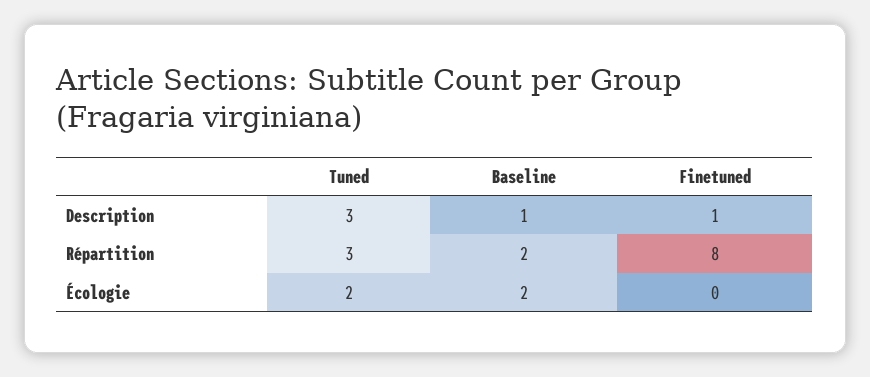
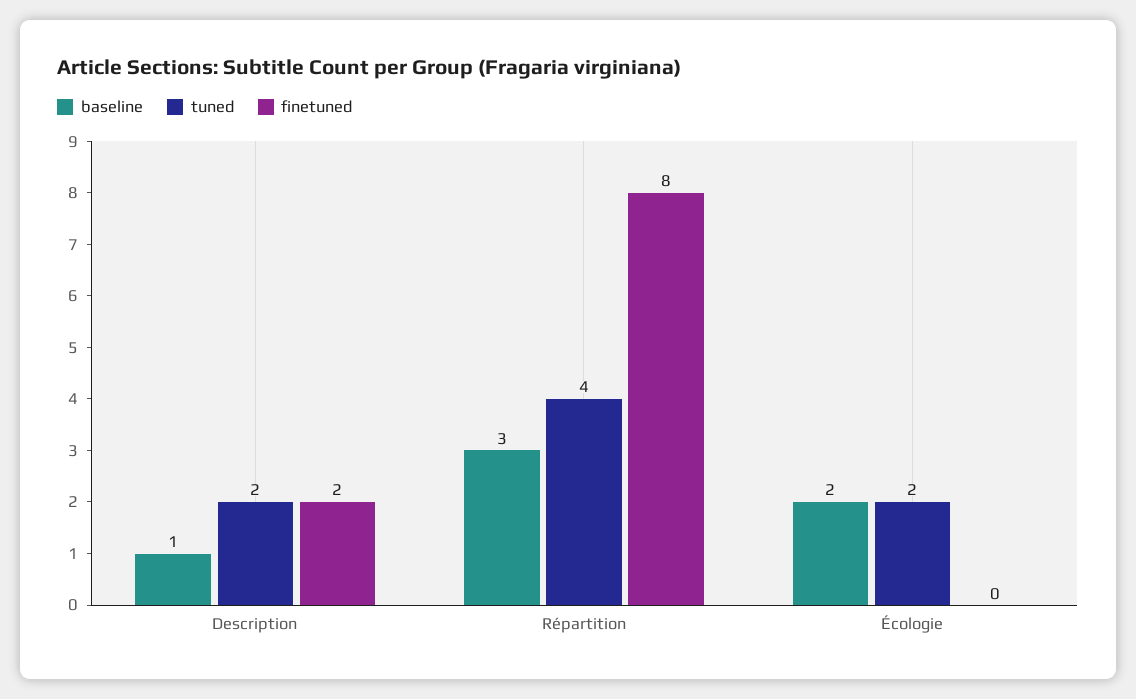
  {
    "Tuned": {
-     "Description": 3,
+     "Description": 2,
-     "Répartition": 3,
+     "Répartition": 4,
      "Écologie": 2
    },
    "Baseline": {
      "Description": 1,
-     "Répartition": 2,
+     "Répartition": 3,
      "Écologie": 2
    },
    "Finetuned": {
-     "Description": 1,
+     "Description": 2,
      "Répartition": 8,
      "Écologie": 0
    }
  }

